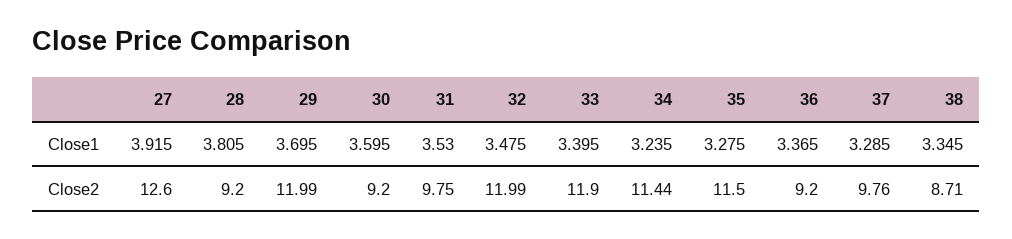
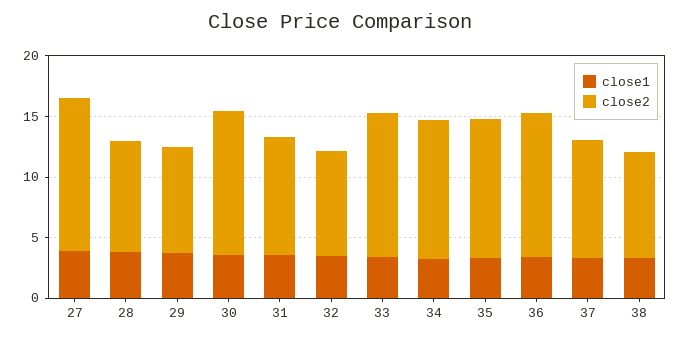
  {
    "Close1": {
      "27": 3.915,
      "28": 3.805,
      "29": 3.695,
      "30": 3.595,
      "31": 3.53,
      "32": 3.475,
      "33": 3.395,
      "34": 3.235,
      "35": 3.275,
      "36": 3.365,
      "37": 3.285,
      "38": 3.345
    },
    "Close2": {
      "27": 12.6,
      "28": 9.2,
-     "29": 11.99,
+     "29": 9,
-     "30": 9.2,
+     "30": 12,
      "31": 9.75,
-     "32": 11.99,
+     "32": 9,
      "33": 11.9,
      "34": 11.44,
      "35": 11.5,
-     "36": 9.2,
+     "36": 12,
      "37": 9.76,
      "38": 8.71
    }
  }

